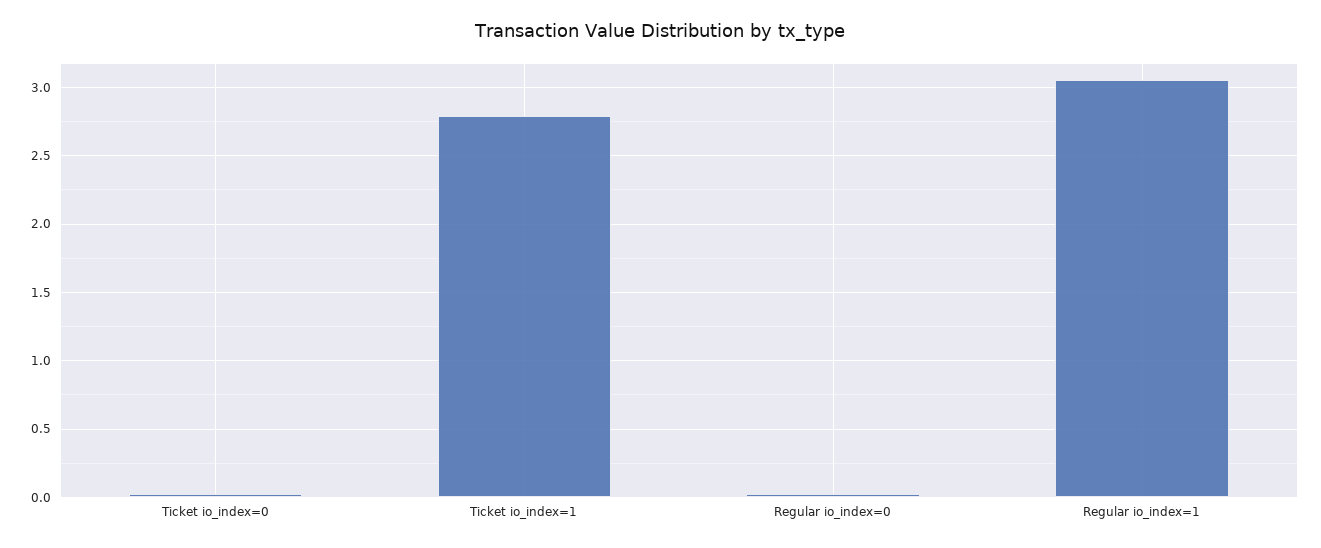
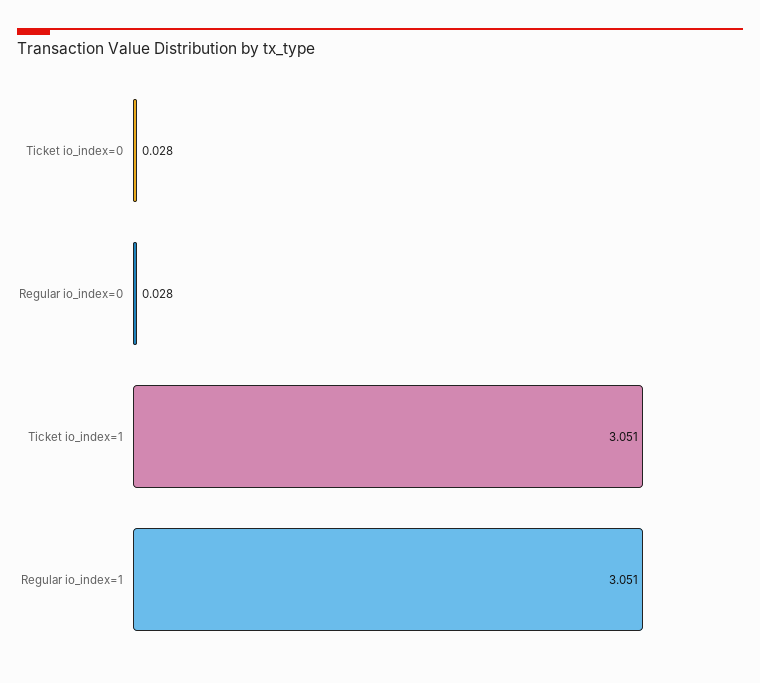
  {
    "Ticket io_index=0": 0.028,
-   "Ticket io_index=1": 2.8,
+   "Ticket io_index=1": 3.051,
    "Regular io_index=0": 0.028,
    "Regular io_index=1": 3.051
  }

